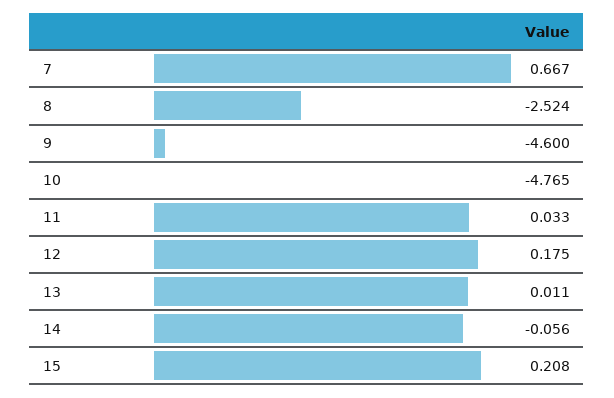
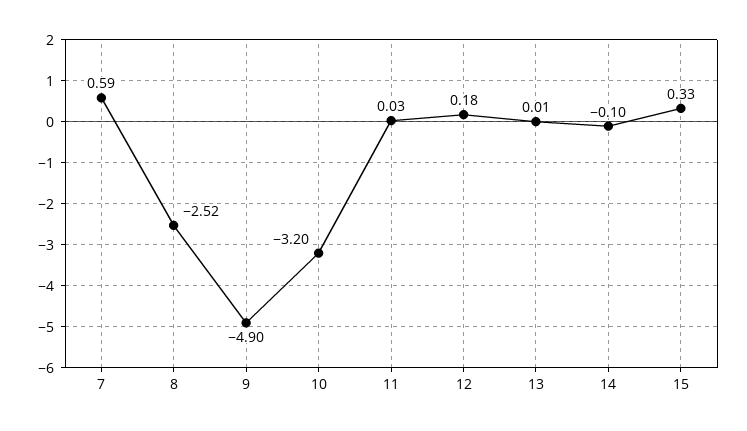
  {
-   "7": 0.667,
+   "7": 0.59,
    "8": -2.524,
-   "9": -4.6,
+   "9": -4.9,
-   "10": -4.765,
+   "10": -3.2,
    "11": 0.033,
    "12": 0.175,
    "13": 0.011,
-   "14": -0.056,
+   "14": -0.1,
-   "15": 0.208
+   "15": 0.33
  }

